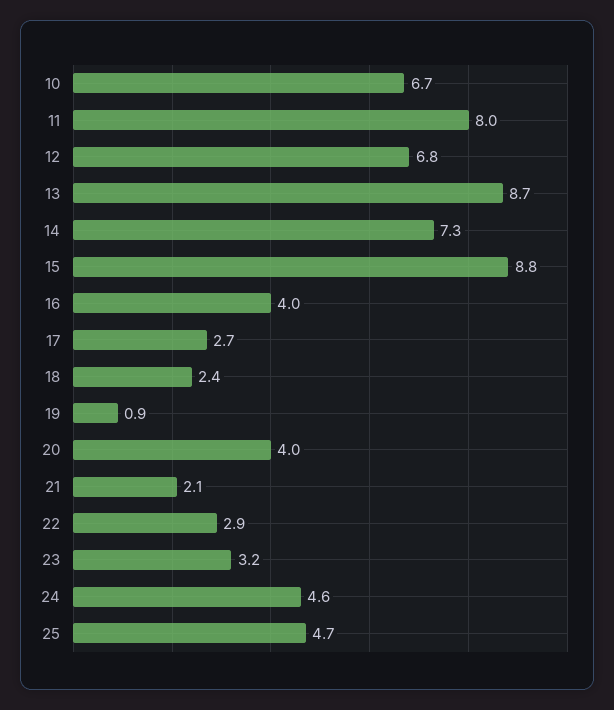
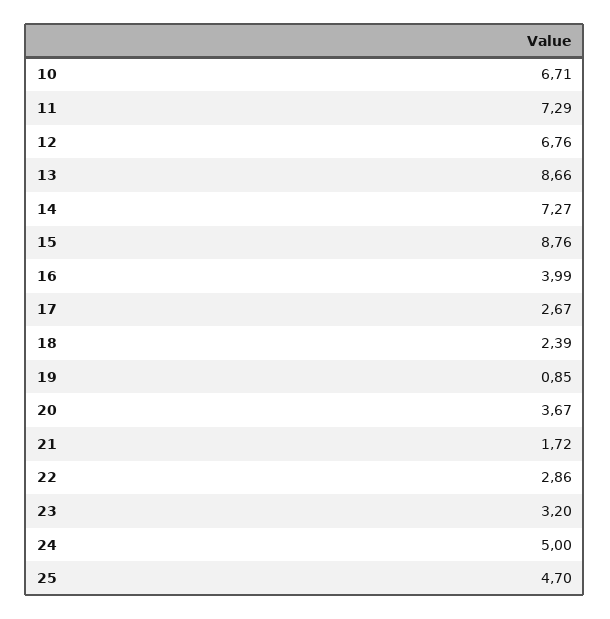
  {
    "10": 6.71,
-   "11": 8,
+   "11": 7.29,
    "12": 6.76,
    "13": 8.66,
    "14": 7.27,
    "15": 8.76,
    "16": 3.99,
    "17": 2.67,
    "18": 2.39,
    "19": 0.85,
-   "20": 4,
+   "20": 3.67,
-   "21": 2.1,
+   "21": 1.72,
    "22": 2.86,
    "23": 3.2,
-   "24": 4.6,
+   "24": 5,
    "25": 4.7
  }

